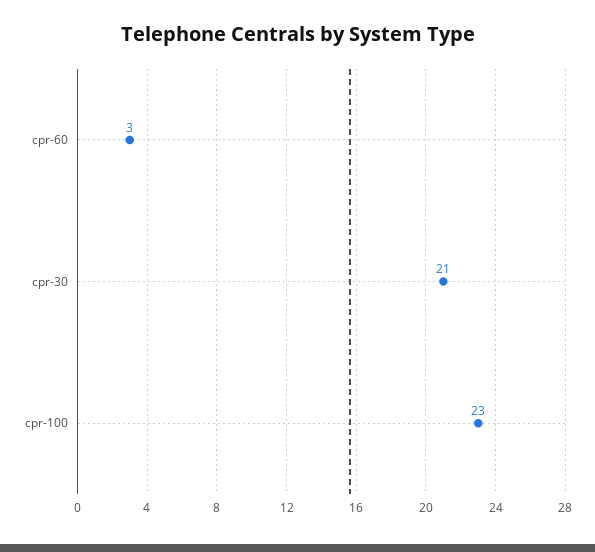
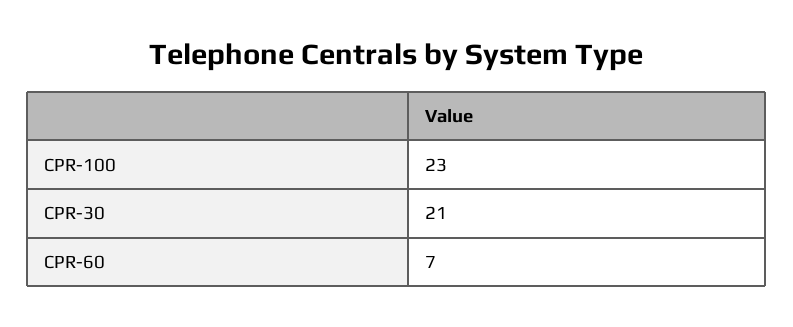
  {
-   "cpr-60": 3,
+   "cpr-60": 7,
    "cpr-30": 21,
    "cpr-100": 23
  }

